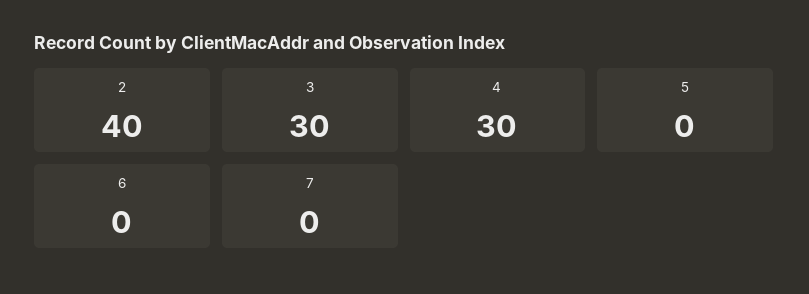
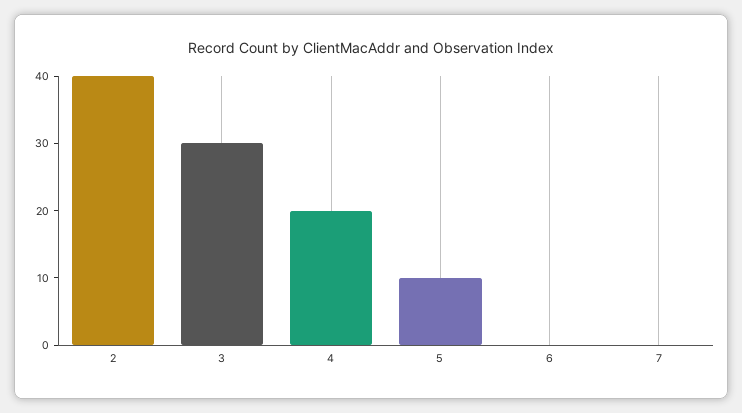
  {
    "2": 40,
    "3": 30,
-   "4": 30,
+   "4": 20,
-   "5": 0,
+   "5": 10,
    "6": 0,
    "7": 0
  }

